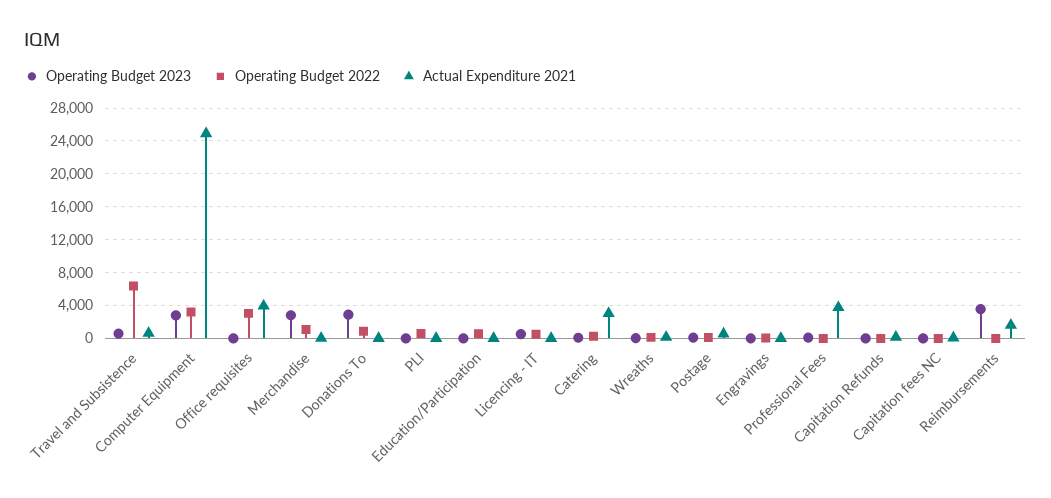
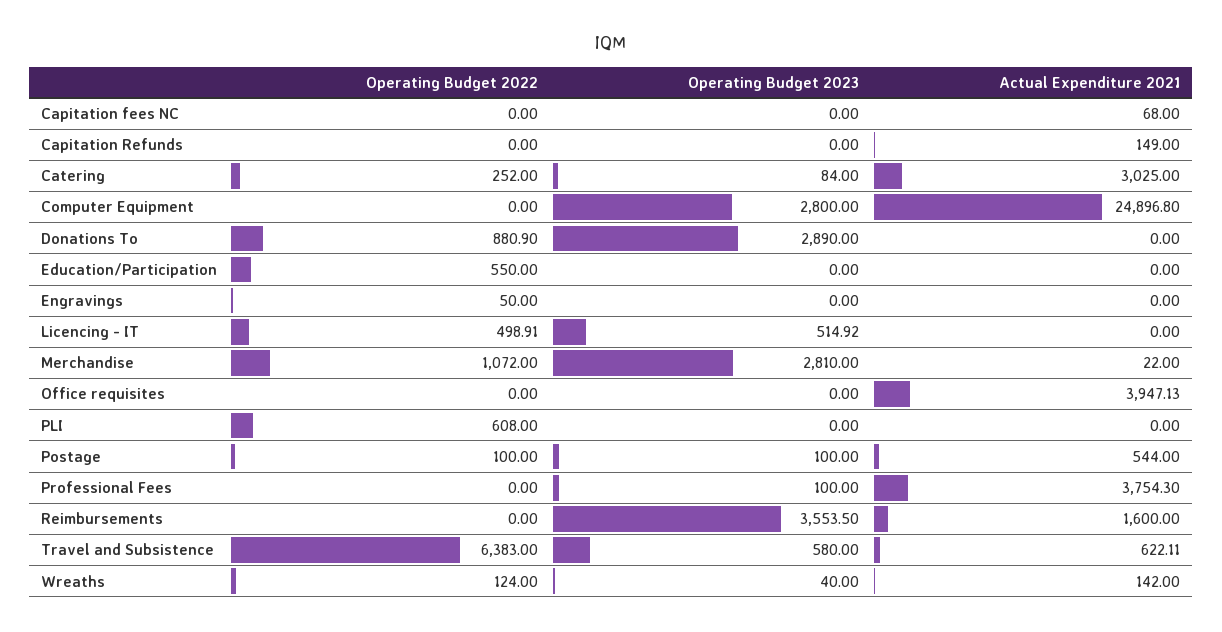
  {
    "Operating Budget 2023": {
      "Travel and Subsistence": 580,
      "Computer Equipment": 2800,
      "Office requisites": 0,
      "Merchandise": 2810,
      "Donations To": 2890,
      "PLI": 0,
      "Education/Participation": 0,
      "Licencing - IT": 514.92,
      "Catering": 84,
      "Wreaths": 40,
      "Postage": 100,
      "Engravings": 0,
      "Professional Fees": 100,
      "Capitation Refunds": 0,
      "Capitation fees NC": 0,
      "Reimbursements": 3553.5
    },
    "Operating Budget 2022": {
      "Travel and Subsistence": 6383,
-     "Computer Equipment": 3000,
+     "Computer Equipment": 0,
-     "Office requisites": 3000,
+     "Office requisites": 0,
      "Merchandise": 1072,
      "Donations To": 880.9,
      "PLI": 608,
      "Education/Participation": 550,
      "Licencing - IT": 498.91,
      "Catering": 252,
      "Wreaths": 124,
      "Postage": 100,
      "Engravings": 50,
      "Professional Fees": 0,
      "Capitation Refunds": 0,
      "Capitation fees NC": 0,
      "Reimbursements": 0
    },
    "Actual Expenditure 2021": {
      "Travel and Subsistence": 622.11,
      "Computer Equipment": 24896.8,
      "Office requisites": 3947.13,
      "Merchandise": 22,
      "Donations To": 0,
      "PLI": 0,
      "Education/Participation": 0,
      "Licencing - IT": 0,
      "Catering": 3025,
      "Wreaths": 142,
      "Postage": 544,
      "Engravings": 0,
      "Professional Fees": 3754.3,
      "Capitation Refunds": 149,
      "Capitation fees NC": 68,
      "Reimbursements": 1600
    }
  }

